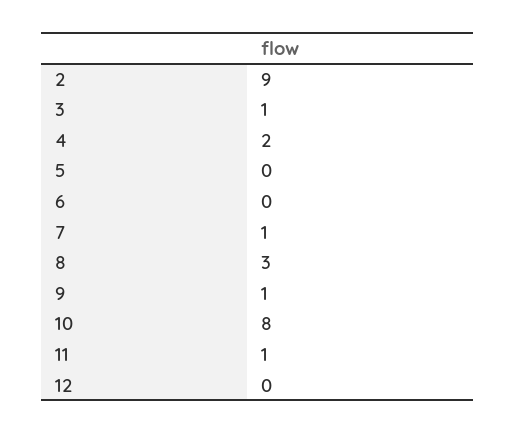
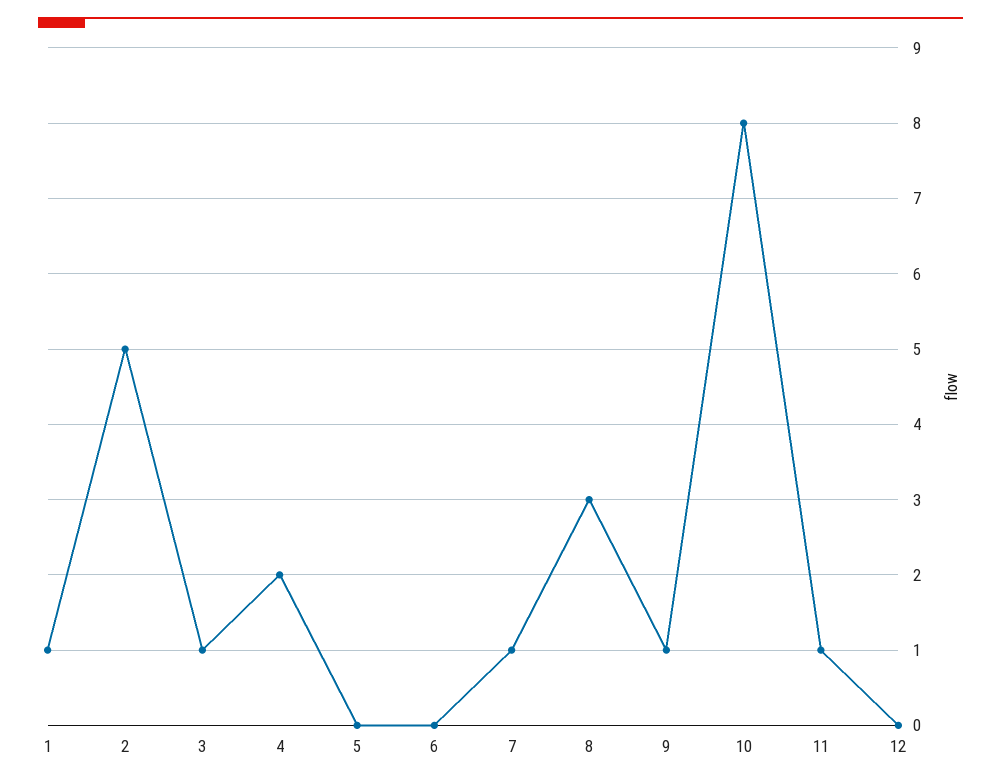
  {
-   "2": 9,
+   "2": 5,
    "3": 1,
    "4": 2,
    "5": 0,
    "6": 0,
    "7": 1,
    "8": 3,
    "9": 1,
    "10": 8,
    "11": 1,
-   "12": 0
+   "12": 0,
+   "1": 1
  }

